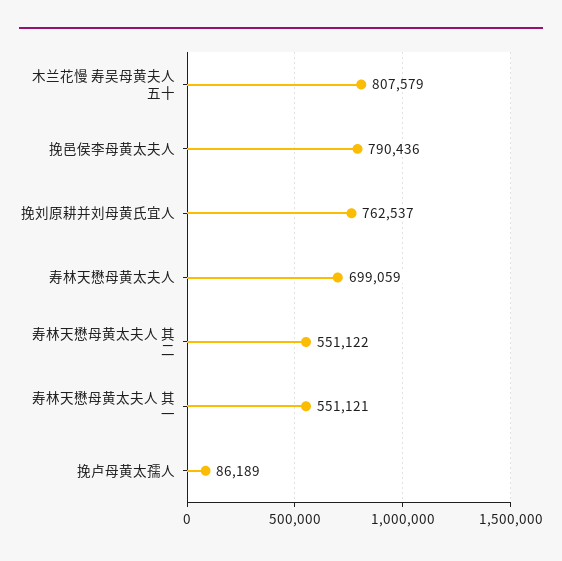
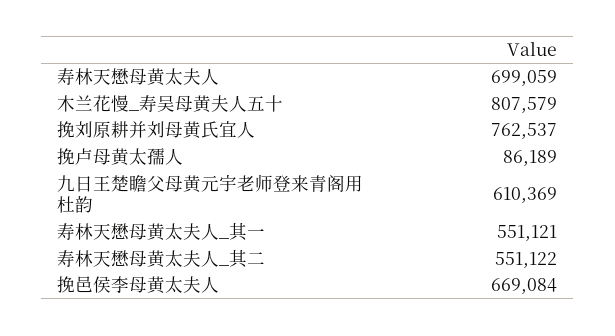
  {
    "木兰花慢 寿吴母黄夫人五十": 807579,
-   "挽邑侯李母黄太夫人": 790436,
+   "挽邑侯李母黄太夫人": 669084,
    "挽刘原耕并刘母黄氏宜人": 762537,
    "寿林天懋母黄太夫人": 699059,
    "寿林天懋母黄太夫人 其二": 551122,
    "寿林天懋母黄太夫人 其一": 551121,
-   "挽卢母黄太孺人": 86189
+   "挽卢母黄太孺人": 86189,
+   "九日王楚瞻父母黄元宇老师登来青阁用杜韵": 610369
  }

